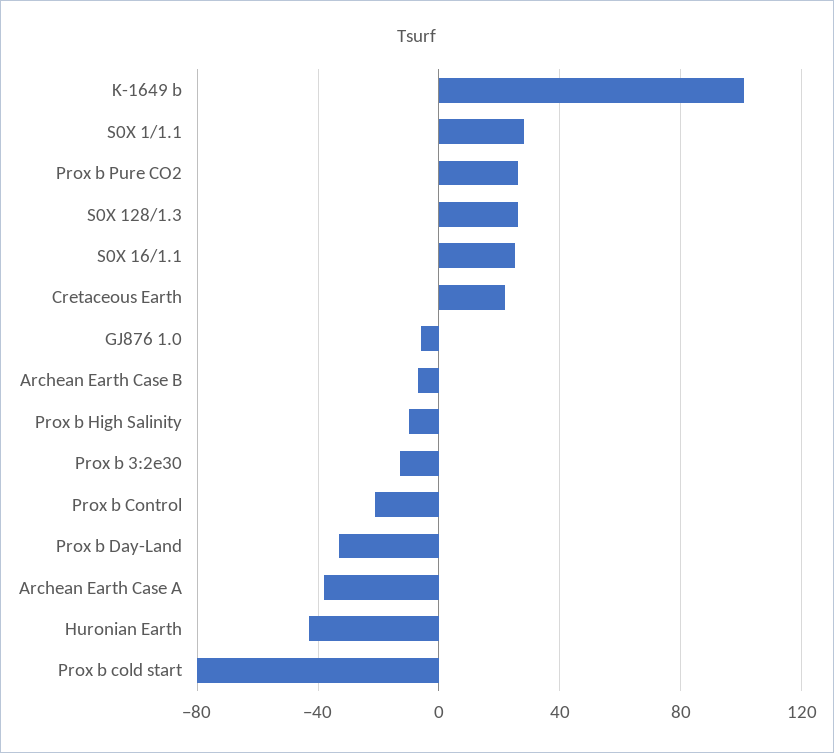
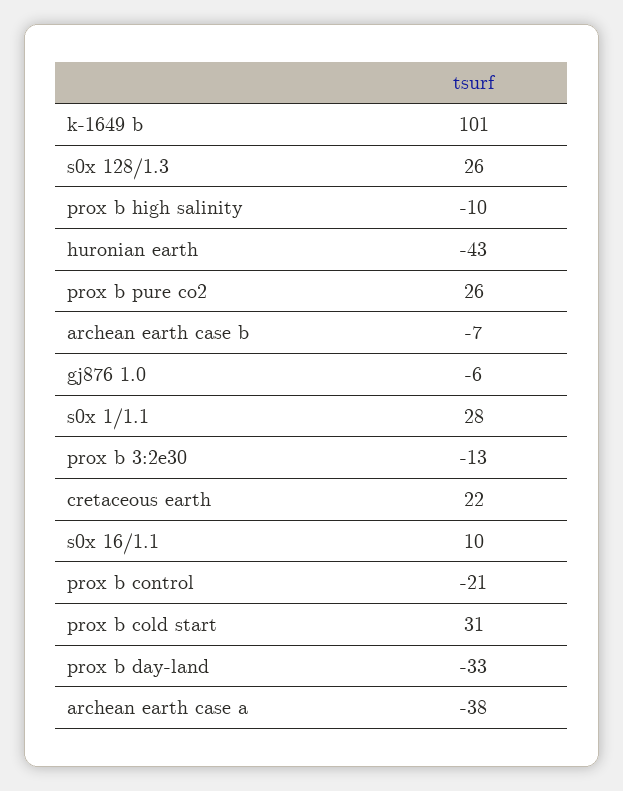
  {
    "K-1649 b": 101,
    "S0X 1/1.1": 28,
    "Prox b Pure CO2": 26,
    "S0X 128/1.3": 26,
-   "S0X 16/1.1": 25,
+   "S0X 16/1.1": 10,
    "Cretaceous Earth": 22,
    "GJ876 1.0": -6,
    "Archean Earth Case B": -7,
    "Prox b High Salinity": -10,
    "Prox b 3:2e30": -13,
    "Prox b Control": -21,
    "Prox b Day-Land": -33,
    "Archean Earth Case A": -38,
    "Huronian Earth": -43,
-   "Prox b cold start": -80
+   "Prox b cold start": 31
  }

